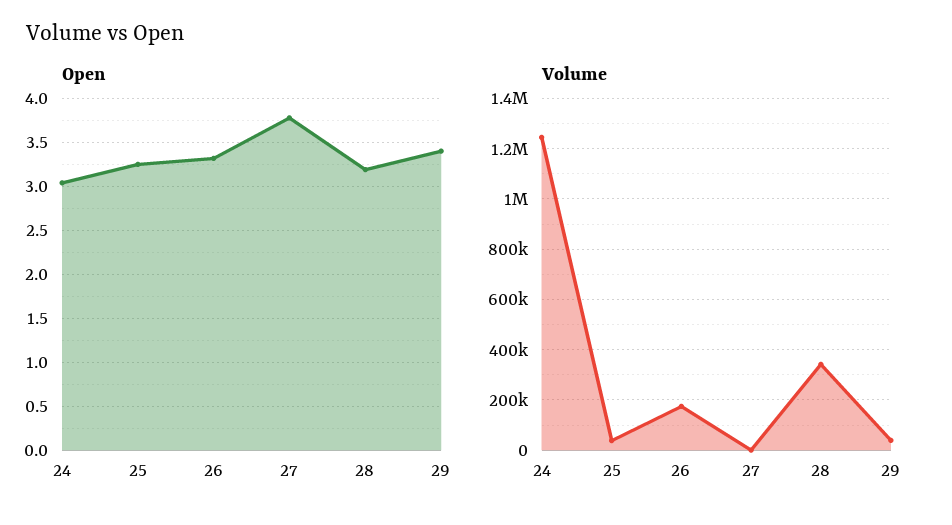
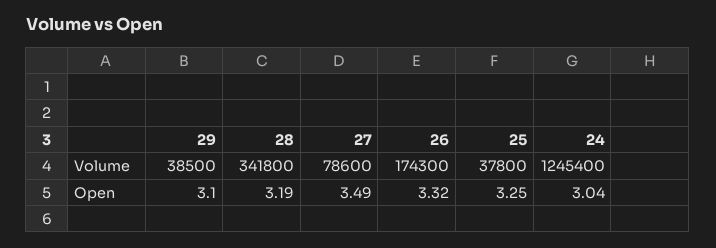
  {
    "Open": {
      "24": 3.04,
      "25": 3.25,
      "26": 3.32,
-     "27": 3.8,
+     "27": 3.49,
      "28": 3.19,
-     "29": 3.4
+     "29": 3.1
    },
    "Volume": {
      "24": 1245400,
      "25": 37800,
      "26": 174300,
-     "27": 0,
+     "27": 78600,
      "28": 341800,
      "29": 38500
    }
  }

